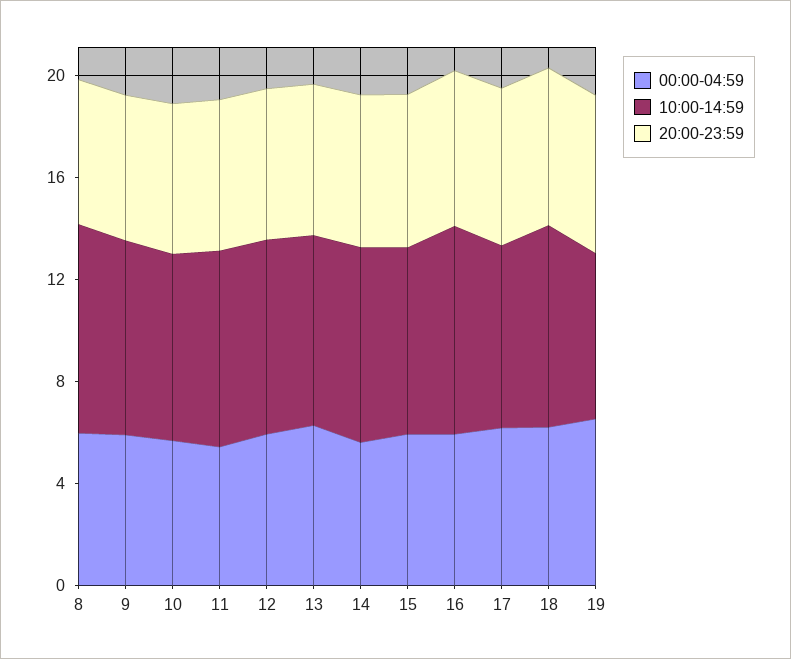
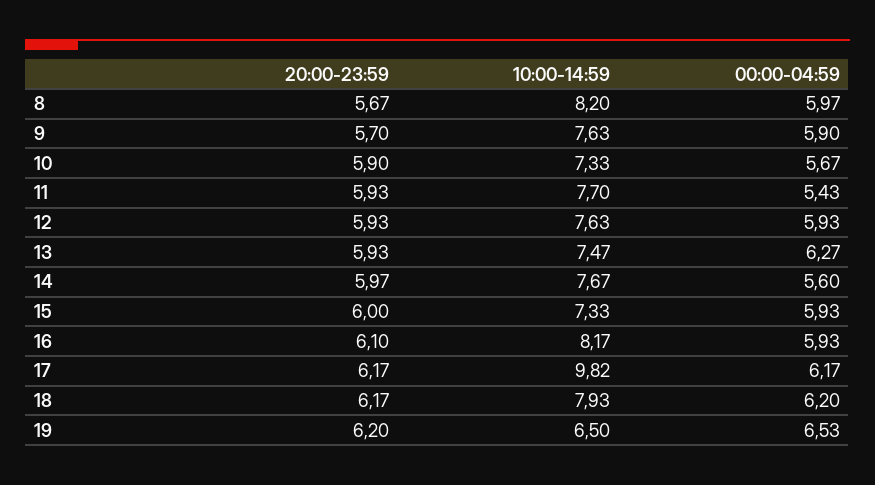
  {
    "00:00-04:59": {
      "8": 5.97,
      "9": 5.9,
      "10": 5.67,
      "11": 5.43,
      "12": 5.93,
      "13": 6.27,
      "14": 5.6,
      "15": 5.93,
      "16": 5.93,
      "17": 6.17,
      "18": 6.2,
      "19": 6.53
    },
    "10:00-14:59": {
      "8": 8.2,
      "9": 7.63,
      "10": 7.33,
      "11": 7.7,
      "12": 7.63,
      "13": 7.47,
      "14": 7.67,
      "15": 7.33,
      "16": 8.17,
-     "17": 7,
+     "17": 9.82,
      "18": 7.93,
      "19": 6.5
    },
    "20:00-23:59": {
      "8": 5.67,
      "9": 5.7,
      "10": 5.9,
      "11": 5.93,
      "12": 5.93,
      "13": 5.93,
      "14": 5.97,
      "15": 6,
      "16": 6.1,
      "17": 6.17,
      "18": 6.17,
      "19": 6.2
    }
  }

